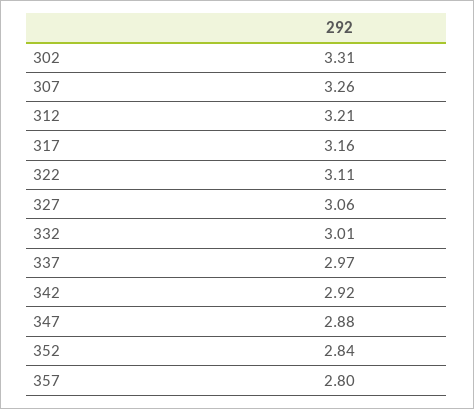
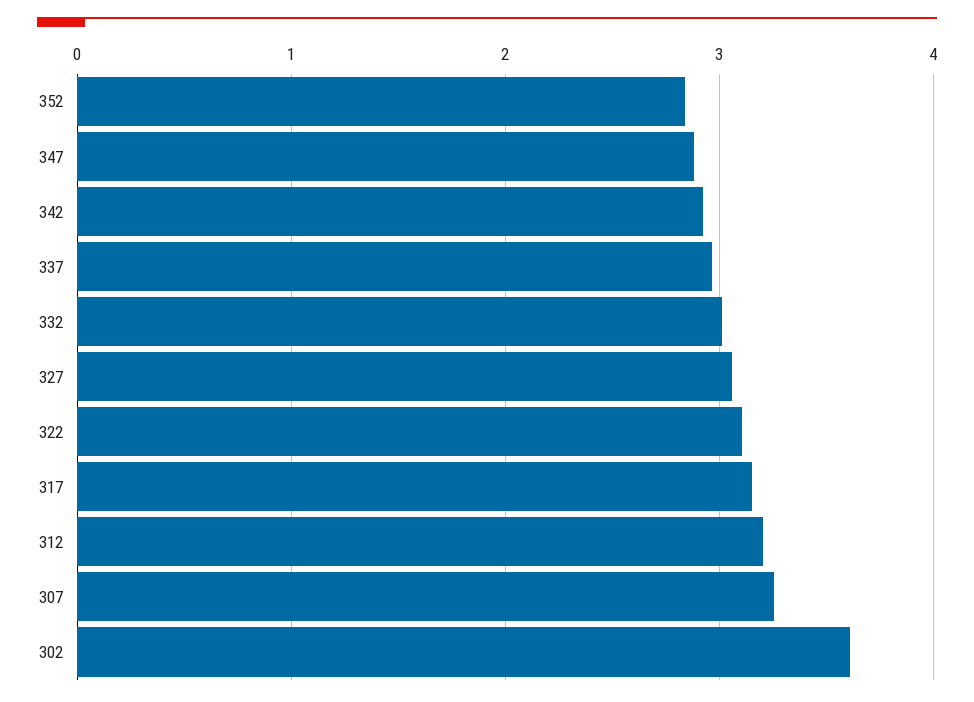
  {
-   "302": 3.31,
+   "302": 3.6,
    "307": 3.26,
    "312": 3.21,
    "317": 3.16,
    "322": 3.11,
    "327": 3.06,
    "332": 3.01,
    "337": 2.97,
    "342": 2.92,
    "347": 2.88,
-   "352": 2.84,
+   "352": 2.84
-   "357": 2.8
  }

